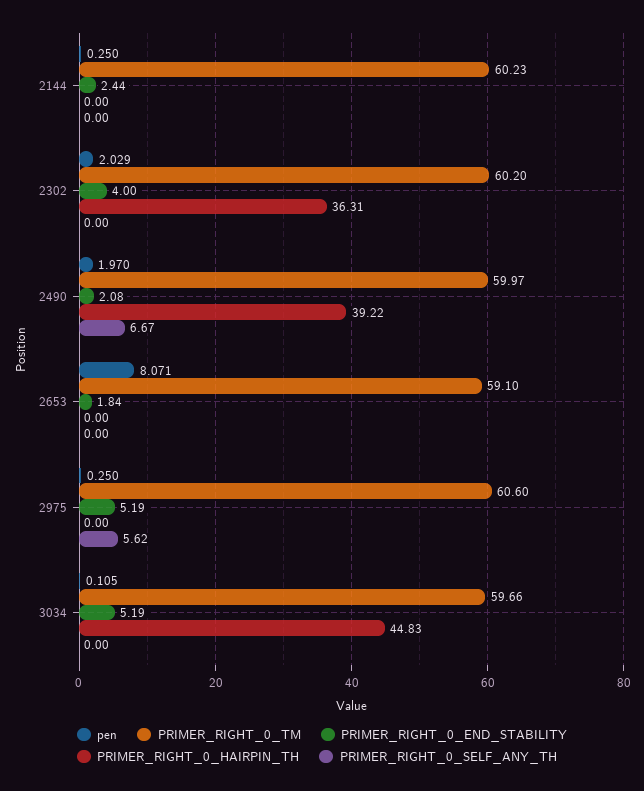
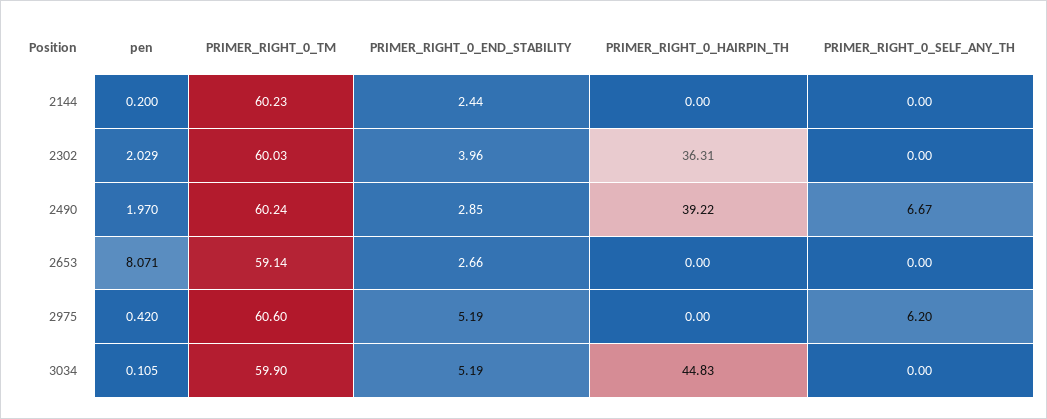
  {
    "pen": {
-     "2144": 0.25,
+     "2144": 0.2,
      "2302": 2.029,
      "2490": 1.97,
      "2653": 8.071,
-     "2975": 0.25,
+     "2975": 0.42,
      "3034": 0.105
    },
    "PRIMER_RIGHT_0_TM": {
      "2144": 60.23,
-     "2302": 60.2,
+     "2302": 60.03,
-     "2490": 59.97,
+     "2490": 60.24,
-     "2653": 59.1,
+     "2653": 59.14,
      "2975": 60.6,
-     "3034": 59.66
+     "3034": 59.9
    },
    "PRIMER_RIGHT_0_END_STABILITY": {
      "2144": 2.44,
-     "2302": 4,
+     "2302": 3.96,
-     "2490": 2.08,
+     "2490": 2.85,
-     "2653": 1.84,
+     "2653": 2.66,
      "2975": 5.19,
      "3034": 5.19
    },
    "PRIMER_RIGHT_0_HAIRPIN_TH": {
      "2144": 0,
      "2302": 36.31,
      "2490": 39.22,
      "2653": 0,
      "2975": 0,
      "3034": 44.83
    },
    "PRIMER_RIGHT_0_SELF_ANY_TH": {
      "2144": 0,
      "2302": 0,
      "2490": 6.67,
      "2653": 0,
-     "2975": 5.62,
+     "2975": 6.2,
      "3034": 0
    }
  }

